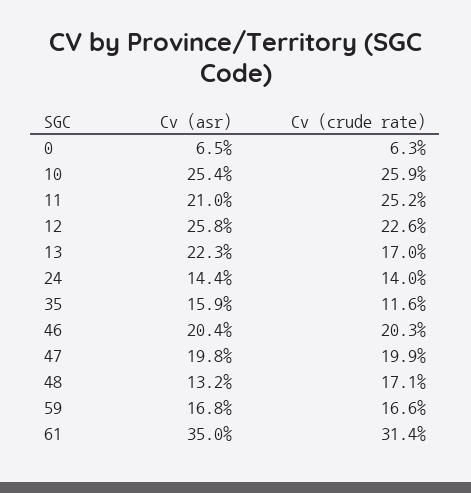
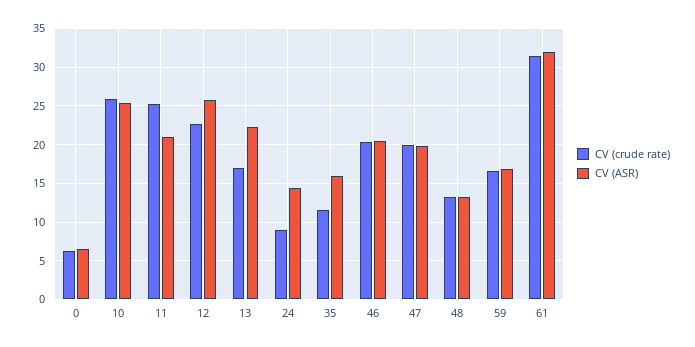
  {
    "Cv (asr)": {
      "0": 6.5,
      "10": 25.4,
      "11": 21,
      "12": 25.8,
      "13": 22.3,
      "24": 14.4,
      "35": 15.9,
      "46": 20.4,
      "47": 19.8,
      "48": 13.2,
      "59": 16.8,
-     "61": 35
+     "61": 32
    },
    "Cv (crude rate)": {
      "0": 6.3,
      "10": 25.9,
      "11": 25.2,
      "12": 22.6,
      "13": 17,
-     "24": 14,
+     "24": 9,
      "35": 11.6,
      "46": 20.3,
      "47": 19.9,
-     "48": 17.1,
+     "48": 13,
      "59": 16.6,
      "61": 31.4
    }
  }

